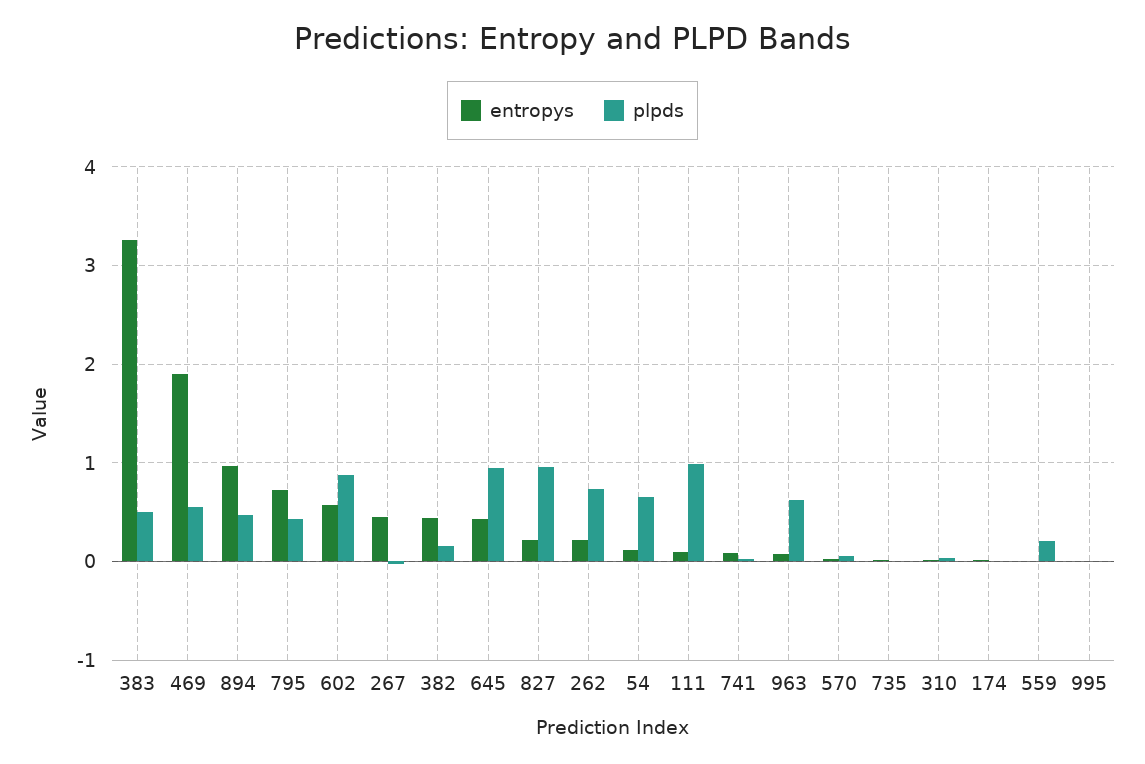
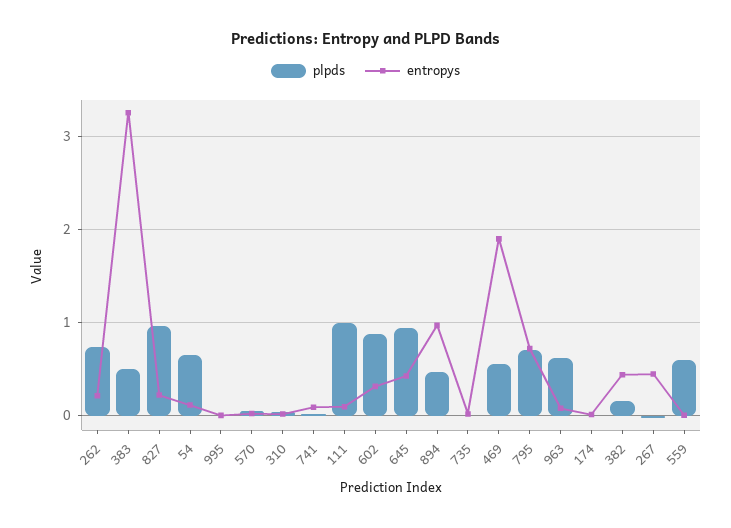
  {
    "entropys": {
      "383": 3.3,
      "469": 1.9,
      "894": 1,
      "795": 0.7,
-     "602": 0.6,
+     "602": 0.3,
      "267": 0.4,
      "382": 0.4,
      "645": 0.4,
      "827": 0.2,
      "262": 0.2,
      "54": 0.1,
      "111": 0.1,
      "741": 0.1,
      "963": 0.1,
      "570": 0,
      "735": 0,
      "310": 0,
      "174": 0,
      "559": 0,
      "995": 0
    },
    "plpds": {
      "383": 0.5,
      "469": 0.6,
      "894": 0.5,
-     "795": 0.4,
+     "795": 0.7,
      "602": 0.9,
      "267": 0,
      "382": 0.2,
      "645": 0.9,
      "827": 1,
      "262": 0.7,
      "54": 0.6,
      "111": 1,
      "741": 0,
      "963": 0.6,
      "570": 0.1,
      "735": 0,
      "310": 0,
      "174": 0,
-     "559": 0.2,
+     "559": 0.6,
      "995": 0
    }
  }

